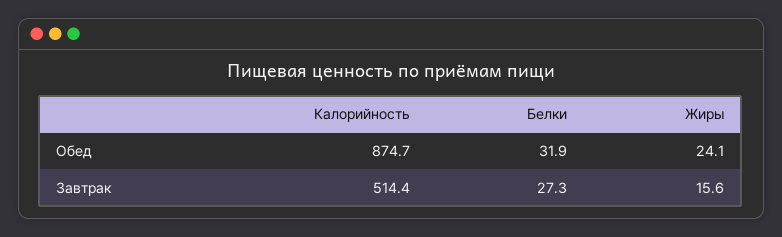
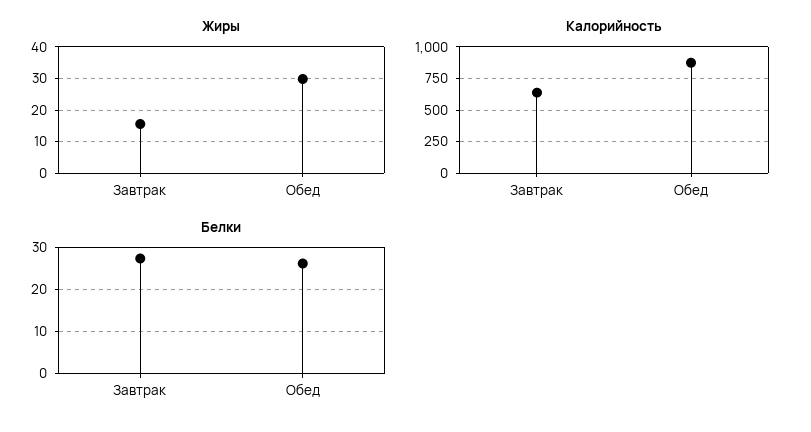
  {
    "Калорийность": {
      "Обед": 874.7,
-     "Завтрак": 514.4
+     "Завтрак": 650
    },
    "Белки": {
-     "Обед": 31.9,
+     "Обед": 26,
      "Завтрак": 27.3
    },
    "Жиры": {
-     "Обед": 24.1,
+     "Обед": 30,
      "Завтрак": 15.6
    }
  }

